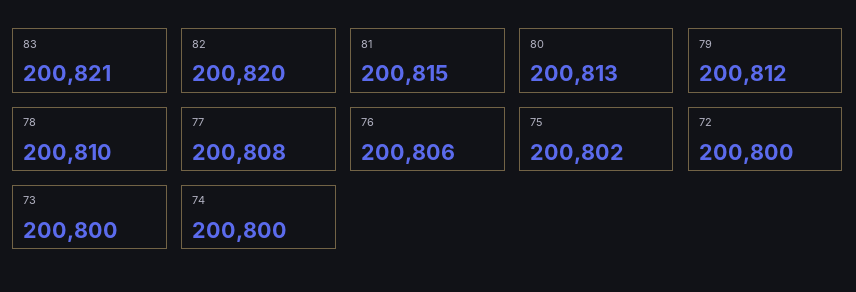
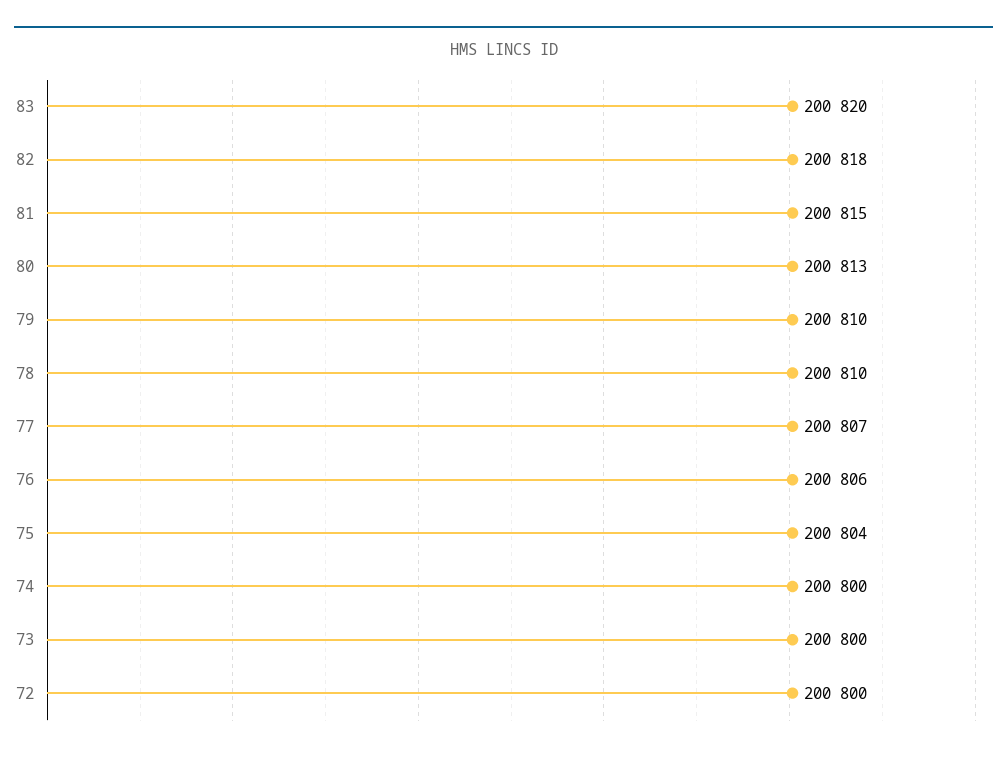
  {
-   "83": 200821,
+   "83": 200820,
-   "82": 200820,
+   "82": 200818,
    "81": 200815,
    "80": 200813,
-   "79": 200812,
+   "79": 200810,
    "78": 200810,
-   "77": 200808,
+   "77": 200807,
    "76": 200806,
-   "75": 200802,
+   "75": 200804,
    "72": 200800,
    "73": 200800,
    "74": 200800
  }

